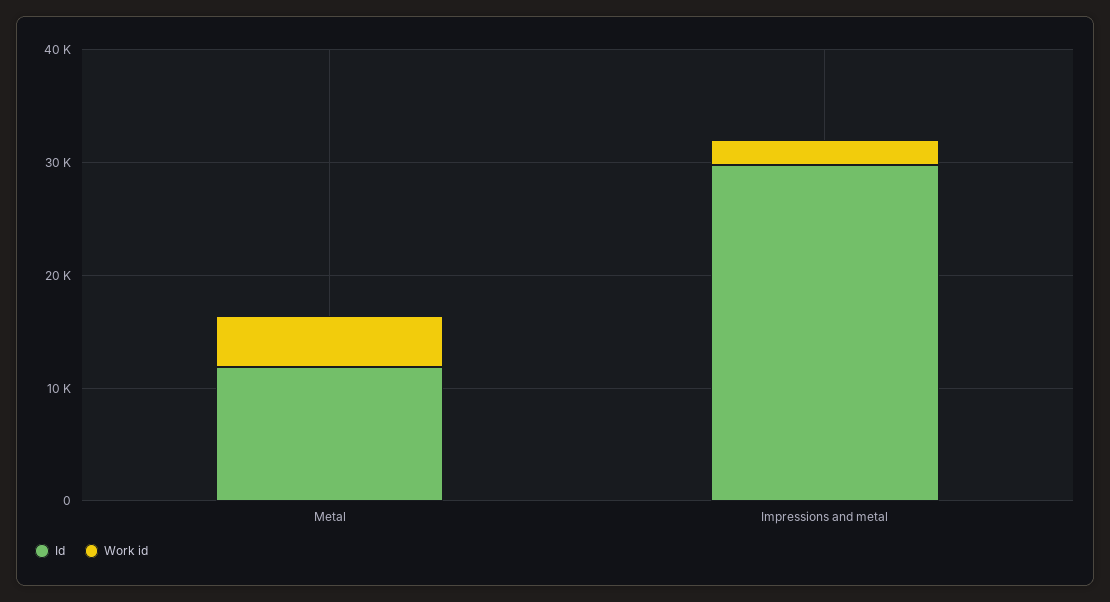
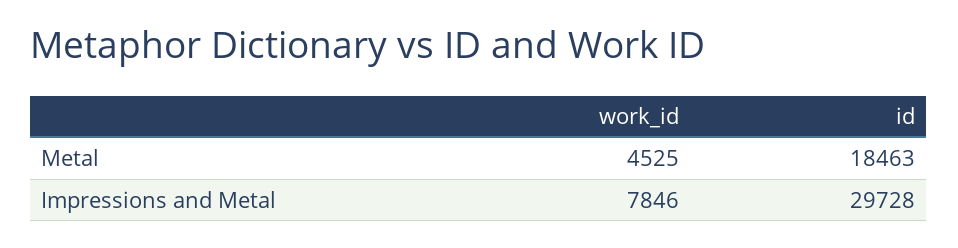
  {
    "Id": {
-     "Metal": 12000,
+     "Metal": 18463,
      "Impressions and metal": 29728
    },
    "Work id": {
      "Metal": 4525,
-     "Impressions and metal": 2000
+     "Impressions and metal": 7846
    }
  }

